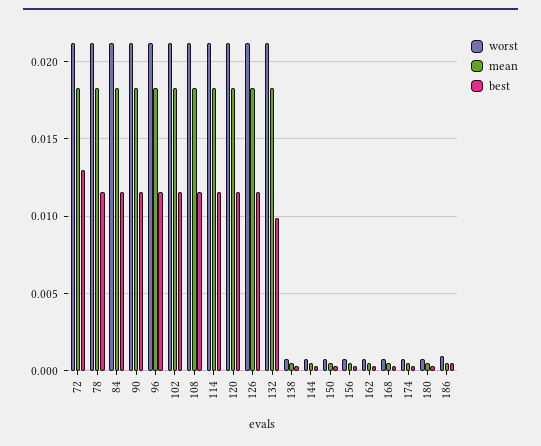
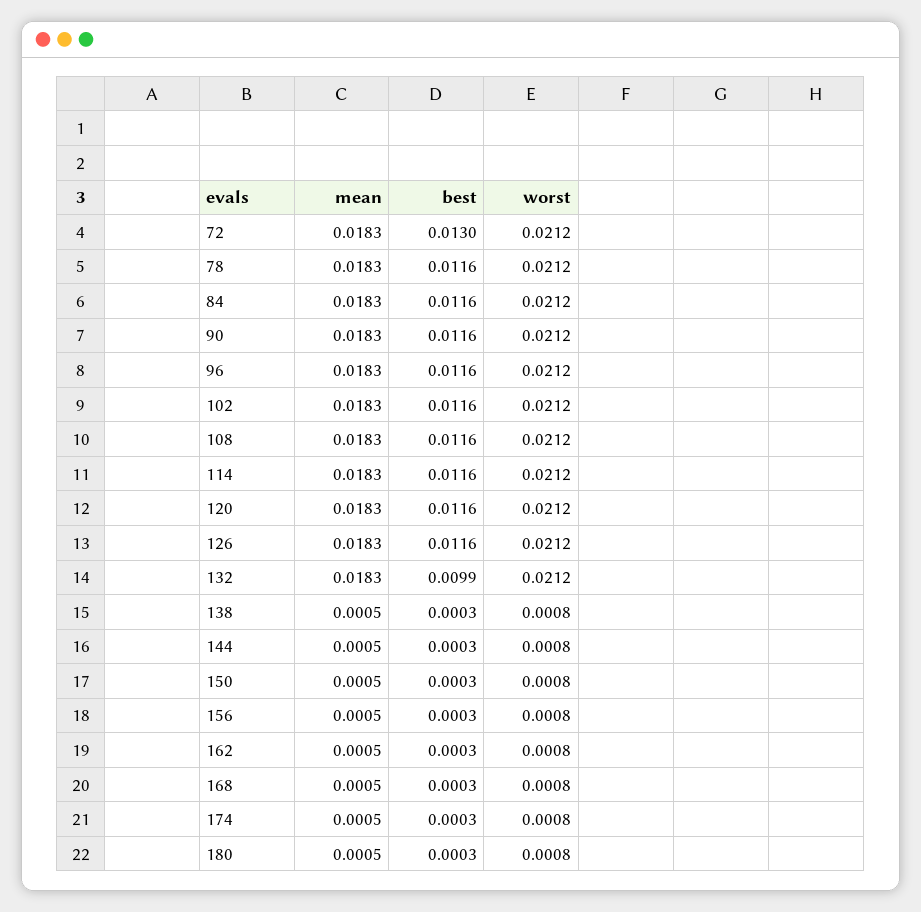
  {
    "worst": {
      "72": 0.0212,
      "78": 0.0212,
      "84": 0.0212,
      "90": 0.0212,
      "96": 0.0212,
      "102": 0.0212,
      "108": 0.0212,
      "114": 0.0212,
      "120": 0.0212,
      "126": 0.0212,
      "132": 0.0212,
      "138": 0.0008,
      "144": 0.0008,
      "150": 0.0008,
      "156": 0.0008,
      "162": 0.0008,
      "168": 0.0008,
      "174": 0.0008,
-     "180": 0.0008,
+     "180": 0.0008
-     "186": 0.001
    },
    "mean": {
      "72": 0.0183,
      "78": 0.0183,
      "84": 0.0183,
      "90": 0.0183,
      "96": 0.0183,
      "102": 0.0183,
      "108": 0.0183,
      "114": 0.0183,
      "120": 0.0183,
      "126": 0.0183,
      "132": 0.0183,
      "138": 0.0005,
      "144": 0.0005,
      "150": 0.0005,
      "156": 0.0005,
      "162": 0.0005,
      "168": 0.0005,
      "174": 0.0005,
-     "180": 0.0005,
+     "180": 0.0005
-     "186": 0.0005
    },
    "best": {
      "72": 0.013,
      "78": 0.0116,
      "84": 0.0116,
      "90": 0.0116,
      "96": 0.0116,
      "102": 0.0116,
      "108": 0.0116,
      "114": 0.0116,
      "120": 0.0116,
      "126": 0.0116,
      "132": 0.0099,
      "138": 0.0003,
      "144": 0.0003,
      "150": 0.0003,
      "156": 0.0003,
      "162": 0.0003,
      "168": 0.0003,
      "174": 0.0003,
-     "180": 0.0003,
+     "180": 0.0003
-     "186": 0.0005
    }
  }

